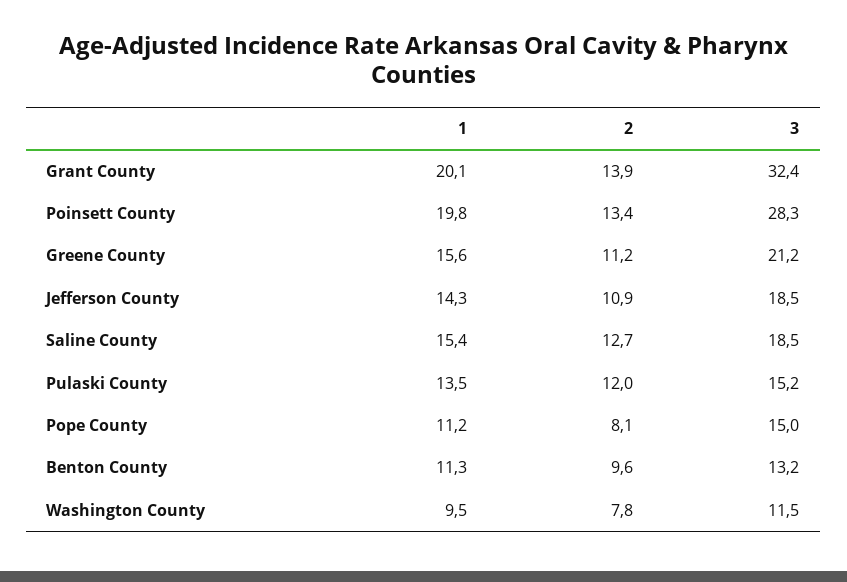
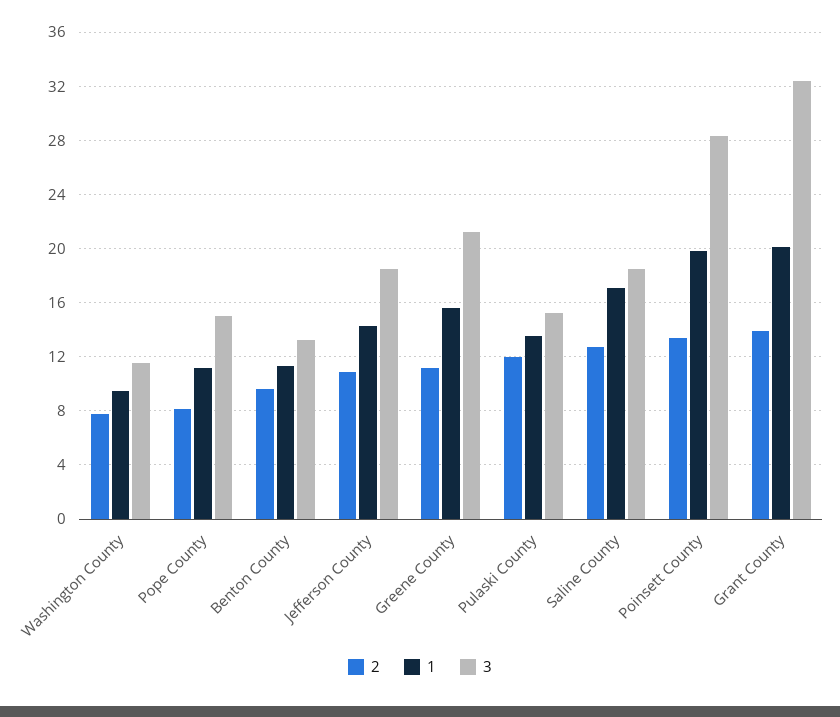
  {
    "1": {
      "Grant County": 20.1,
      "Poinsett County": 19.8,
      "Greene County": 15.6,
      "Jefferson County": 14.3,
-     "Saline County": 15.4,
+     "Saline County": 17,
      "Pulaski County": 13.5,
      "Pope County": 11.2,
      "Benton County": 11.3,
      "Washington County": 9.5
    },
    "2": {
      "Grant County": 13.9,
      "Poinsett County": 13.4,
      "Greene County": 11.2,
      "Jefferson County": 10.9,
      "Saline County": 12.7,
      "Pulaski County": 12,
      "Pope County": 8.1,
      "Benton County": 9.6,
      "Washington County": 7.8
    },
    "3": {
      "Grant County": 32.4,
      "Poinsett County": 28.3,
      "Greene County": 21.2,
      "Jefferson County": 18.5,
      "Saline County": 18.5,
      "Pulaski County": 15.2,
      "Pope County": 15,
      "Benton County": 13.2,
      "Washington County": 11.5
    }
  }

